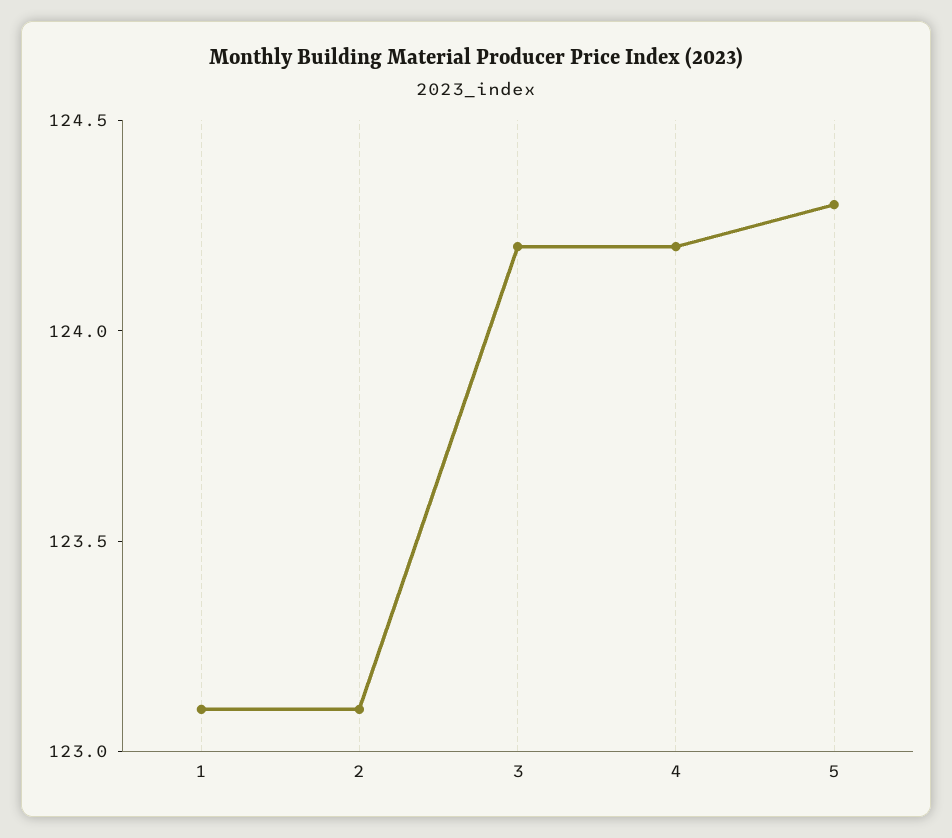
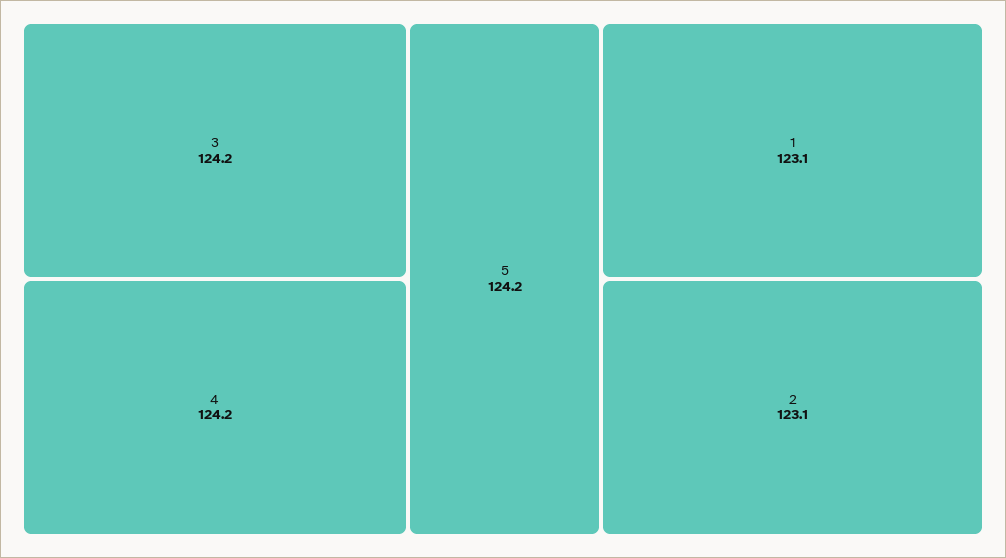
  {
    "1": 123.1,
    "2": 123.1,
    "3": 124.2,
    "4": 124.2,
-   "5": 124.3
+   "5": 124.2
  }

